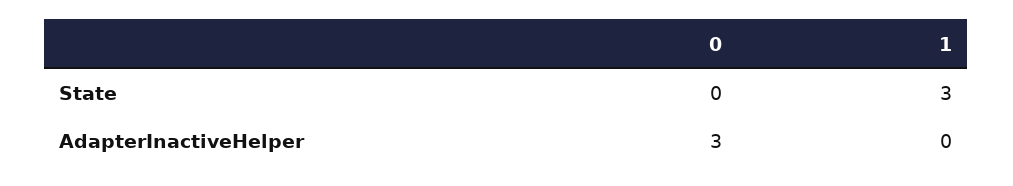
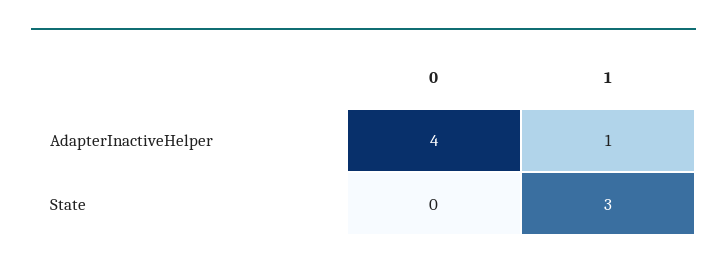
  {
    "0": {
      "State": 0,
-     "AdapterInactiveHelper": 3
+     "AdapterInactiveHelper": 4
    },
    "1": {
      "State": 3,
-     "AdapterInactiveHelper": 0
+     "AdapterInactiveHelper": 1
    }
  }

